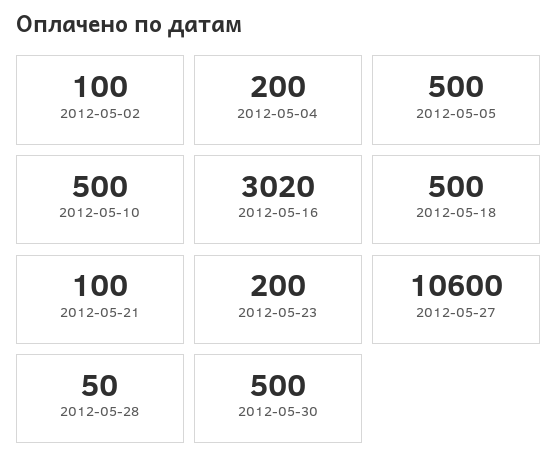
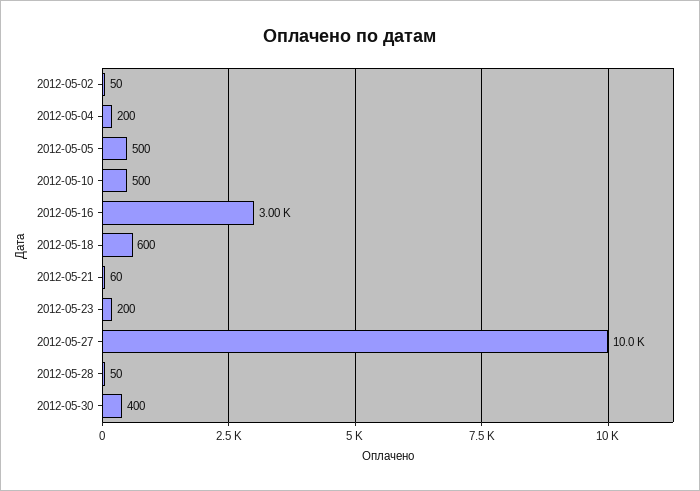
  {
-   "2012-05-02": 100,
+   "2012-05-02": 50,
    "2012-05-04": 200,
    "2012-05-05": 500,
    "2012-05-10": 500,
-   "2012-05-16": 3020,
+   "2012-05-16": 3000,
-   "2012-05-18": 500,
+   "2012-05-18": 600,
-   "2012-05-21": 100,
+   "2012-05-21": 60,
    "2012-05-23": 200,
-   "2012-05-27": 10600,
+   "2012-05-27": 10000,
    "2012-05-28": 50,
-   "2012-05-30": 500
+   "2012-05-30": 400
  }

